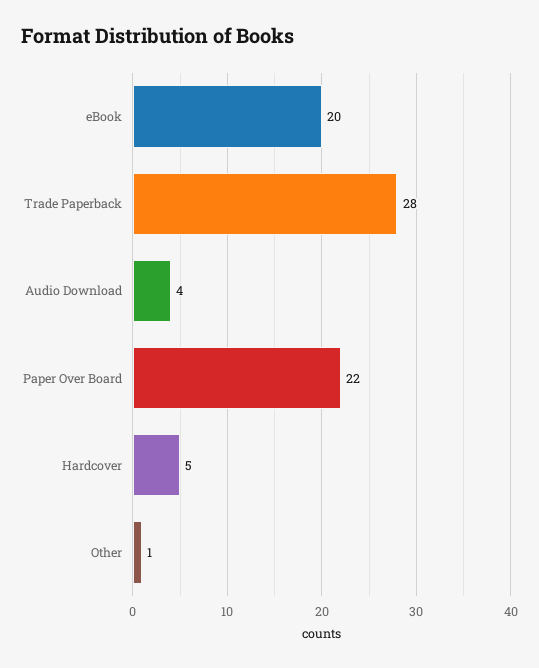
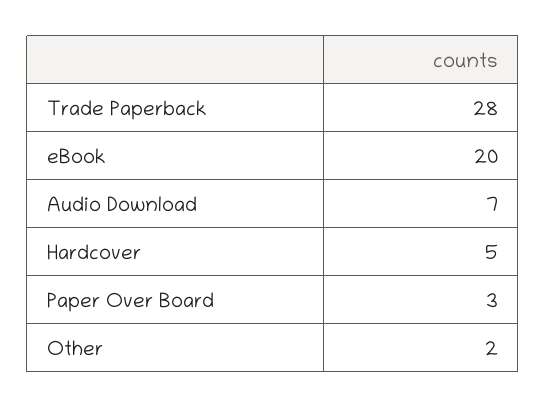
  {
    "eBook": 20,
    "Trade Paperback": 28,
-   "Audio Download": 4,
+   "Audio Download": 7,
-   "Paper Over Board": 22,
+   "Paper Over Board": 3,
    "Hardcover": 5,
-   "Other": 1
+   "Other": 2
  }

